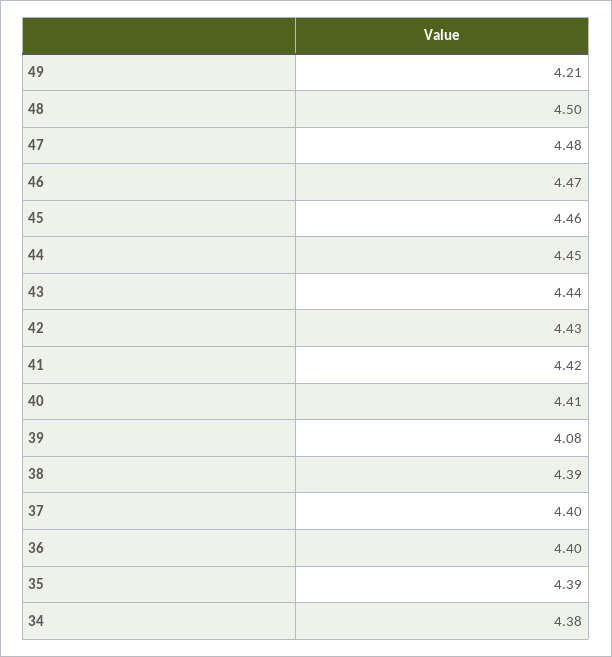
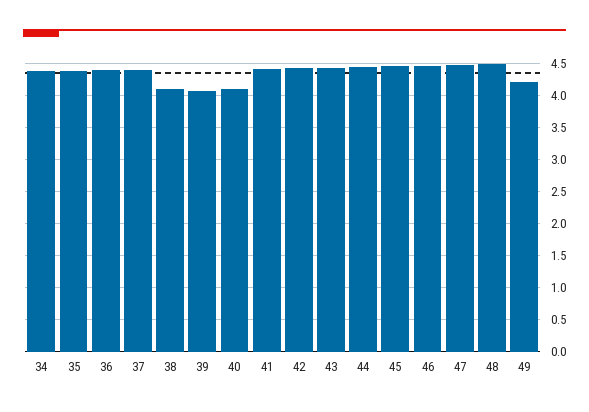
  {
    "49": 4.21,
    "48": 4.5,
    "47": 4.48,
    "46": 4.47,
    "45": 4.46,
    "44": 4.45,
    "43": 4.44,
    "42": 4.43,
    "41": 4.42,
-   "40": 4.41,
+   "40": 4.1,
    "39": 4.08,
-   "38": 4.39,
+   "38": 4.1,
    "37": 4.4,
    "36": 4.4,
    "35": 4.39,
    "34": 4.38
  }

